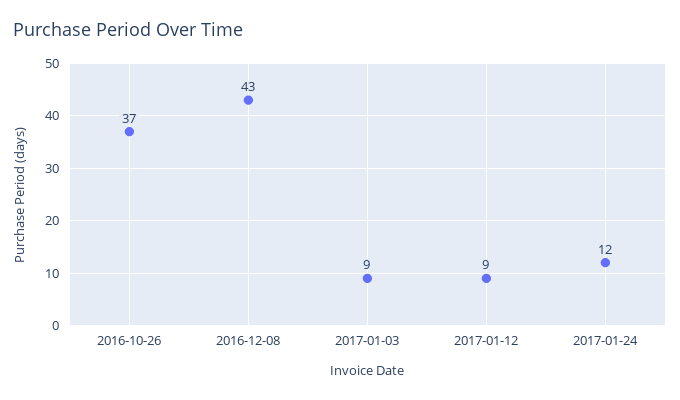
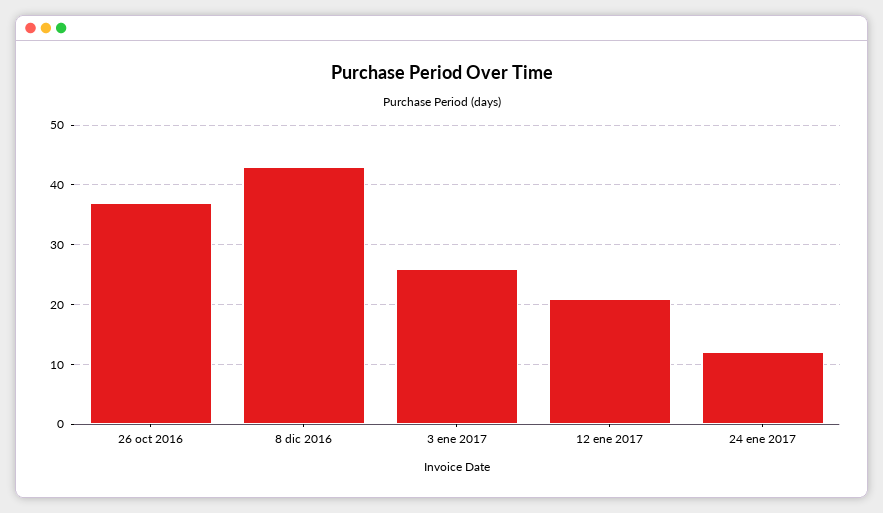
  {
    "2016-10-26": 37,
    "2016-12-08": 43,
-   "2017-01-03": 9,
+   "2017-01-03": 25,
-   "2017-01-12": 9,
+   "2017-01-12": 20,
    "2017-01-24": 12
  }

